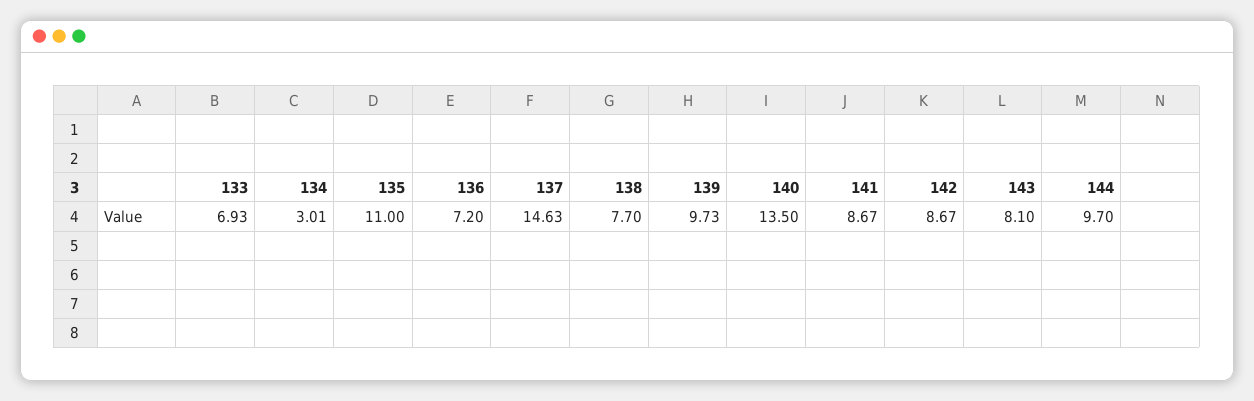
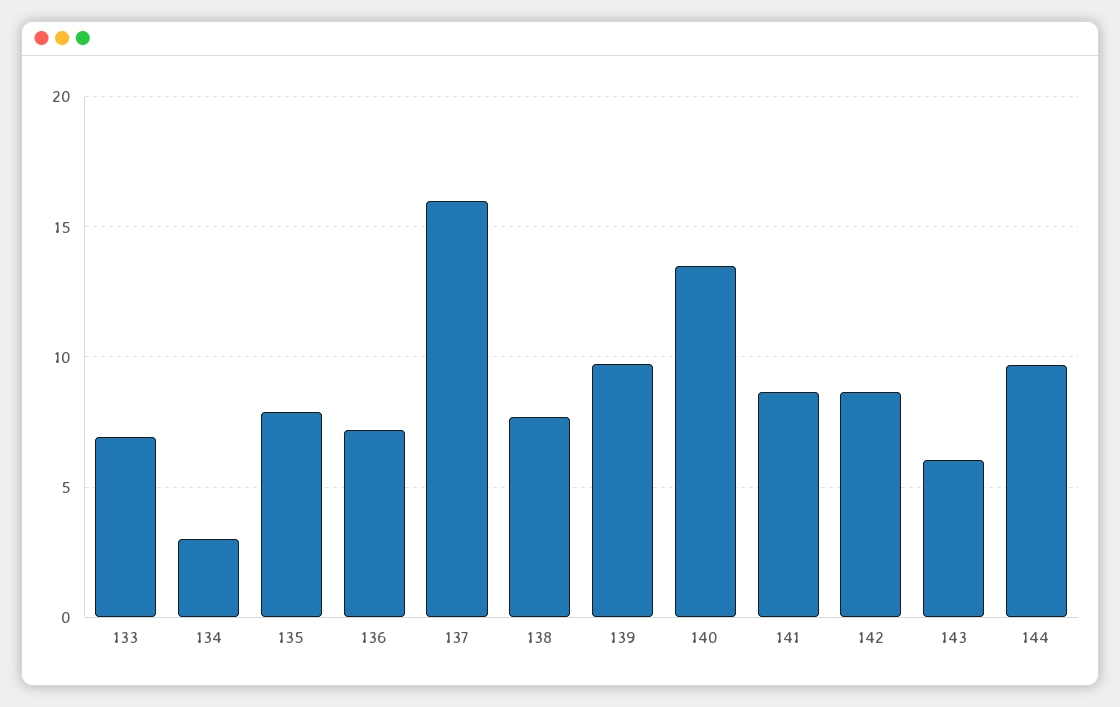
  {
    "133": 6.93,
    "134": 3.01,
-   "135": 11,
+   "135": 8,
    "136": 7.2,
-   "137": 14.63,
+   "137": 16,
    "138": 7.7,
    "139": 9.73,
    "140": 13.5,
    "141": 8.67,
    "142": 8.67,
-   "143": 8.1,
+   "143": 6,
    "144": 9.7
  }

